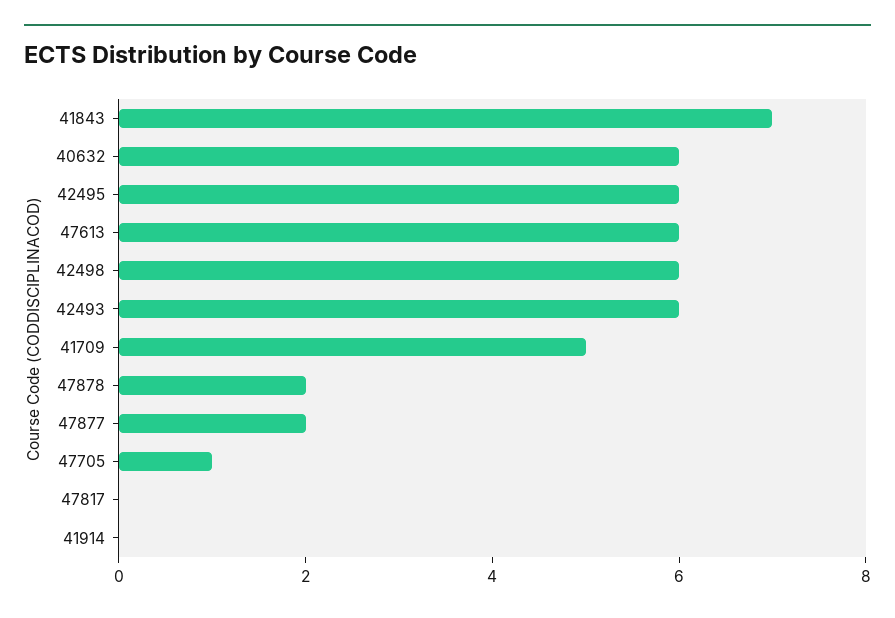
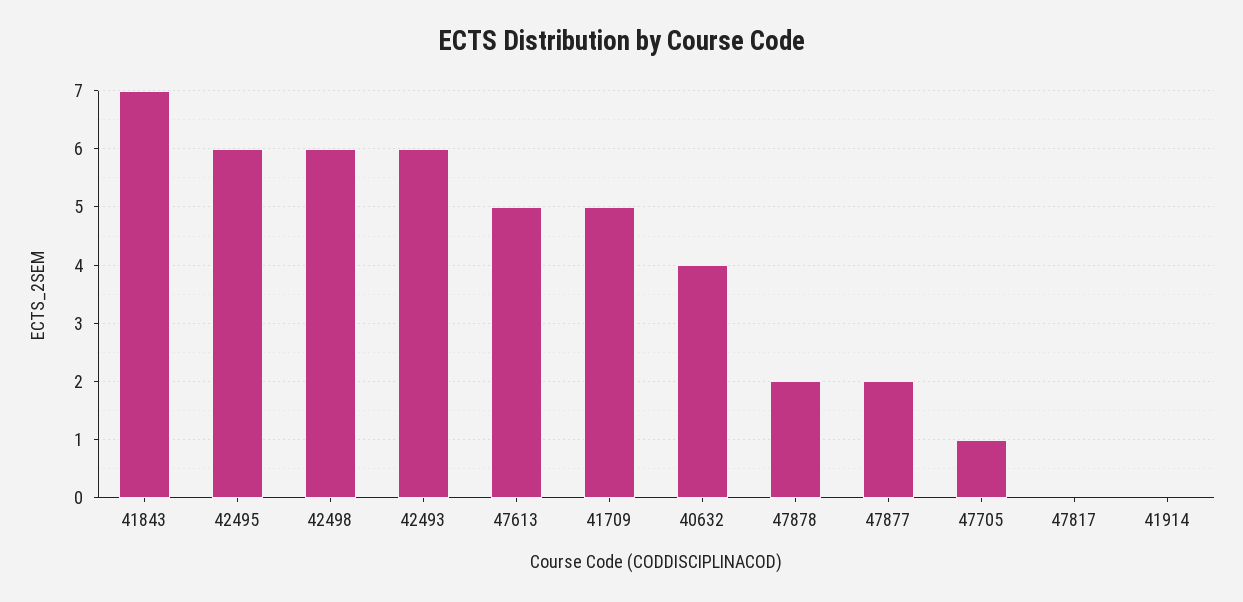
  {
    "41843": 7,
-   "40632": 6,
+   "40632": 4,
    "42495": 6,
-   "47613": 6,
+   "47613": 5,
    "42498": 6,
    "42493": 6,
    "41709": 5,
    "47878": 2,
    "47877": 2,
    "47705": 1,
    "47817": 0,
    "41914": 0
  }

